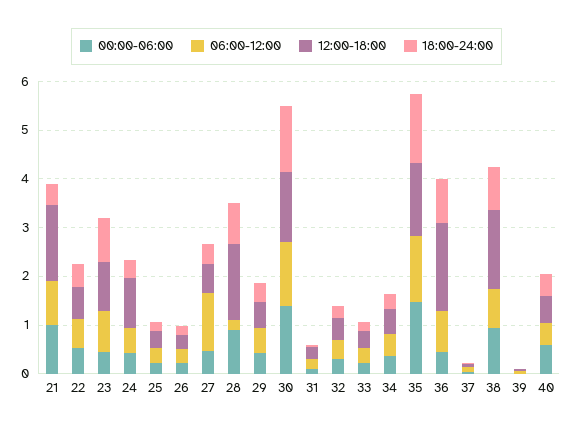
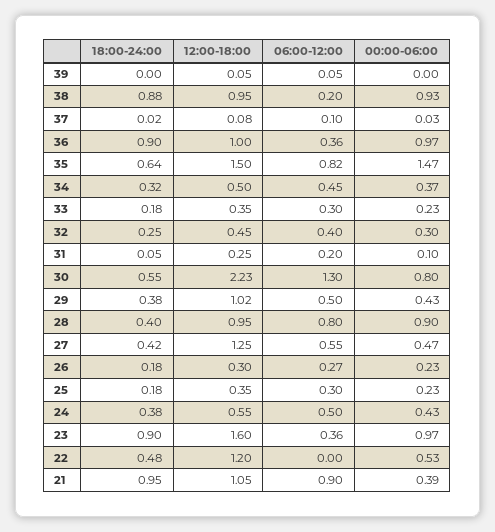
  {
    "00:00-06:00": {
-     "21": 1,
+     "21": 0.39,
      "22": 0.53,
-     "23": 0.4,
+     "23": 0.97,
      "24": 0.43,
      "25": 0.23,
      "26": 0.23,
      "27": 0.47,
      "28": 0.9,
      "29": 0.43,
-     "30": 1.4,
+     "30": 0.8,
      "31": 0.1,
      "32": 0.3,
      "33": 0.23,
      "34": 0.37,
      "35": 1.47,
-     "36": 0.4,
+     "36": 0.97,
      "37": 0.03,
      "38": 0.93,
-     "39": 0,
+     "39": 0
-     "40": 0.6
    },
    "06:00-12:00": {
      "21": 0.9,
-     "22": 0.6,
+     "22": 0,
-     "23": 0.8,
+     "23": 0.36,
      "24": 0.5,
      "25": 0.3,
      "26": 0.27,
-     "27": 1.2,
+     "27": 0.55,
-     "28": 0.2,
+     "28": 0.8,
      "29": 0.5,
      "30": 1.3,
      "31": 0.2,
      "32": 0.4,
      "33": 0.3,
      "34": 0.45,
-     "35": 1.4,
+     "35": 0.82,
-     "36": 0.8,
+     "36": 0.36,
      "37": 0.1,
-     "38": 0.8,
+     "38": 0.2,
-     "39": 0.05,
+     "39": 0.05
-     "40": 0.4
    },
    "12:00-18:00": {
-     "21": 1.6,
+     "21": 1.05,
-     "22": 0.6,
+     "22": 1.2,
-     "23": 1,
+     "23": 1.6,
-     "24": 1,
+     "24": 0.55,
      "25": 0.35,
      "26": 0.3,
-     "27": 0.6,
+     "27": 1.25,
-     "28": 1.6,
+     "28": 0.95,
-     "29": 0.6,
+     "29": 1.02,
-     "30": 1.4,
+     "30": 2.23,
      "31": 0.25,
      "32": 0.45,
      "33": 0.35,
      "34": 0.5,
      "35": 1.5,
-     "36": 1.8,
+     "36": 1,
      "37": 0.08,
-     "38": 1.6,
+     "38": 0.95,
-     "39": 0.05,
+     "39": 0.05
-     "40": 0.6
    },
    "18:00-24:00": {
-     "21": 0.4,
+     "21": 0.95,
      "22": 0.48,
      "23": 0.9,
      "24": 0.38,
      "25": 0.18,
      "26": 0.18,
      "27": 0.42,
-     "28": 0.8,
+     "28": 0.4,
      "29": 0.38,
-     "30": 1.4,
+     "30": 0.55,
      "31": 0.05,
      "32": 0.25,
      "33": 0.18,
      "34": 0.32,
-     "35": 1.4,
+     "35": 0.64,
      "36": 0.9,
      "37": 0.02,
      "38": 0.88,
-     "39": 0,
+     "39": 0
-     "40": 0.4
    }
  }

